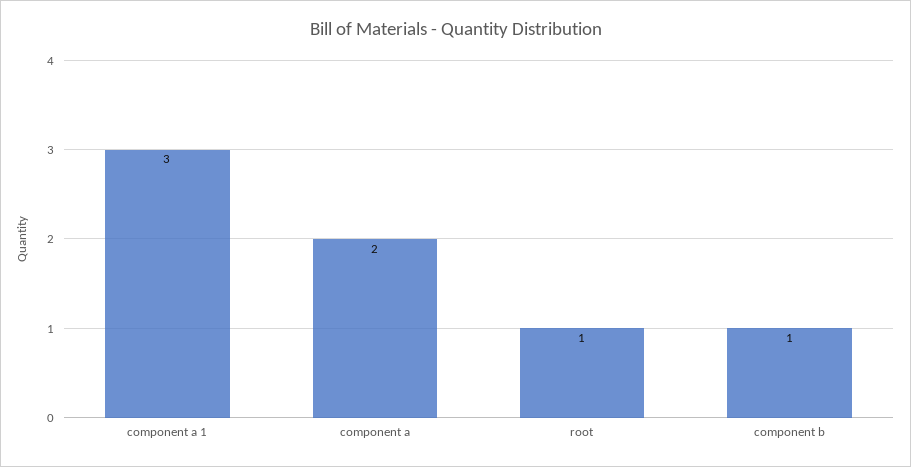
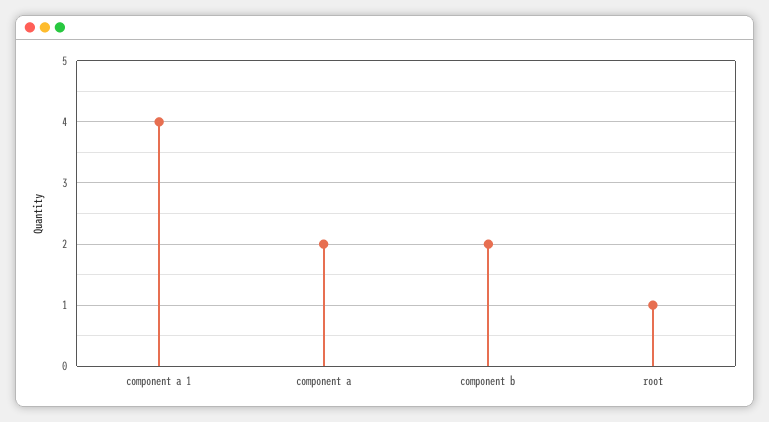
  {
-   "component a 1": 3,
+   "component a 1": 4,
    "component a": 2,
    "root": 1,
-   "component b": 1
+   "component b": 2
  }

